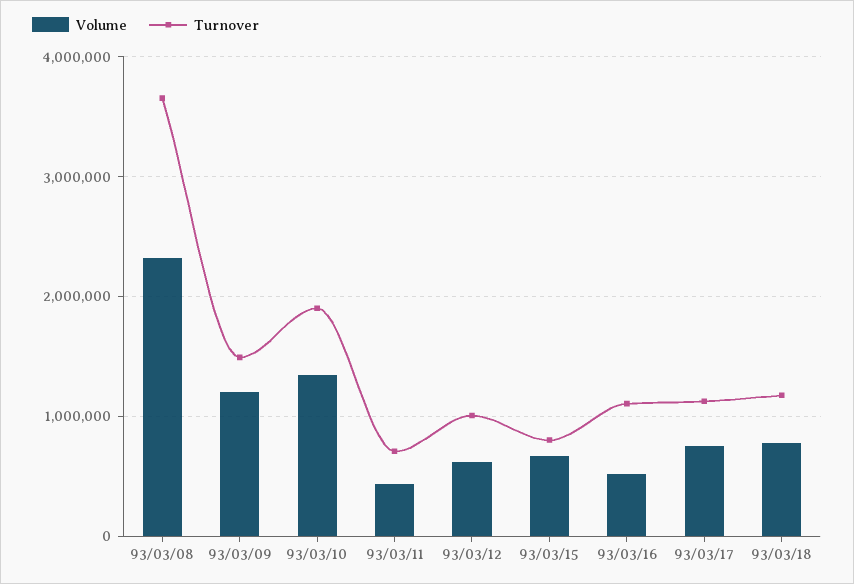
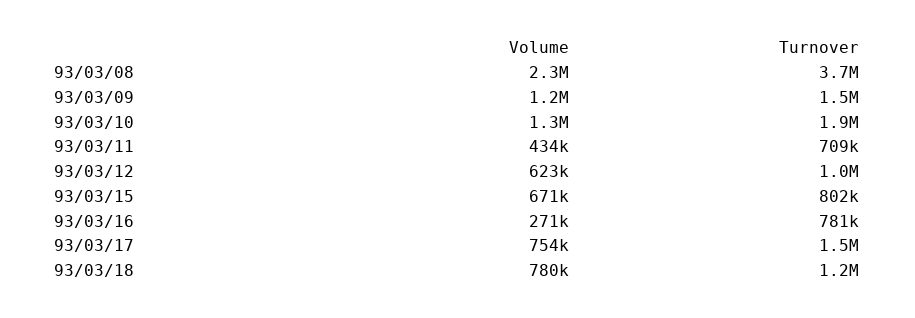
  {
    "Volume": {
      "93/03/08": 2300000,
      "93/03/09": 1200000,
      "93/03/10": 1300000,
      "93/03/11": 434000,
      "93/03/12": 623000,
      "93/03/15": 671000,
-     "93/03/16": 500000,
+     "93/03/16": 271000,
      "93/03/17": 754000,
      "93/03/18": 780000
    },
    "Turnover": {
      "93/03/08": 3700000,
      "93/03/09": 1500000,
      "93/03/10": 1900000,
      "93/03/11": 709000,
      "93/03/12": 1000000,
      "93/03/15": 802000,
-     "93/03/16": 1100000,
+     "93/03/16": 781000,
-     "93/03/17": 1100000,
+     "93/03/17": 1500000,
      "93/03/18": 1200000
    }
  }

